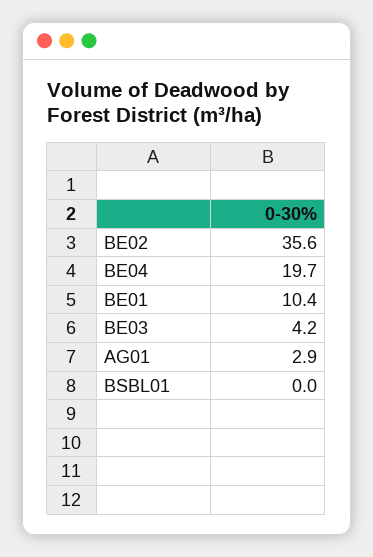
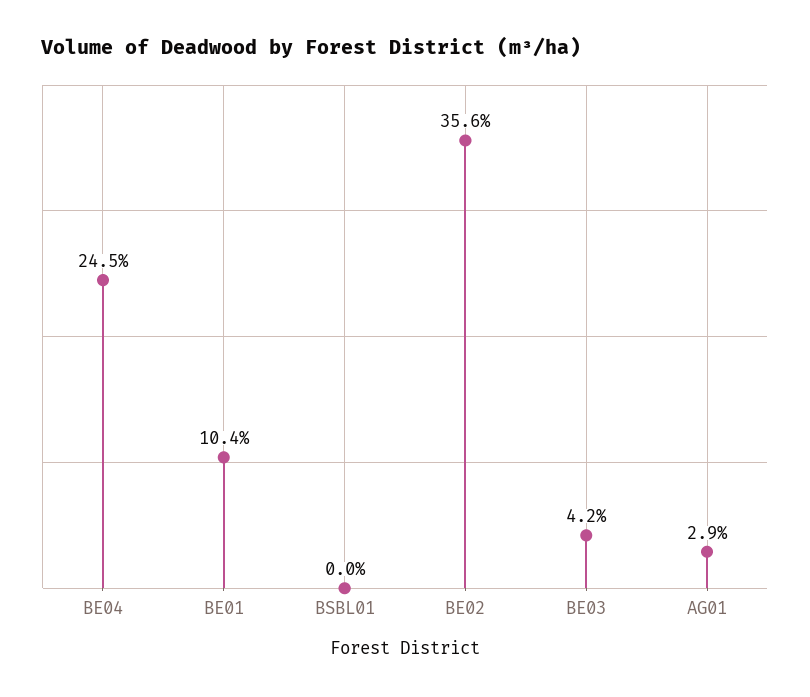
  {
    "BE02": 35.6,
-   "BE04": 19.7,
+   "BE04": 24.5,
    "BE01": 10.4,
    "BE03": 4.2,
    "AG01": 2.9,
    "BSBL01": 0
  }

